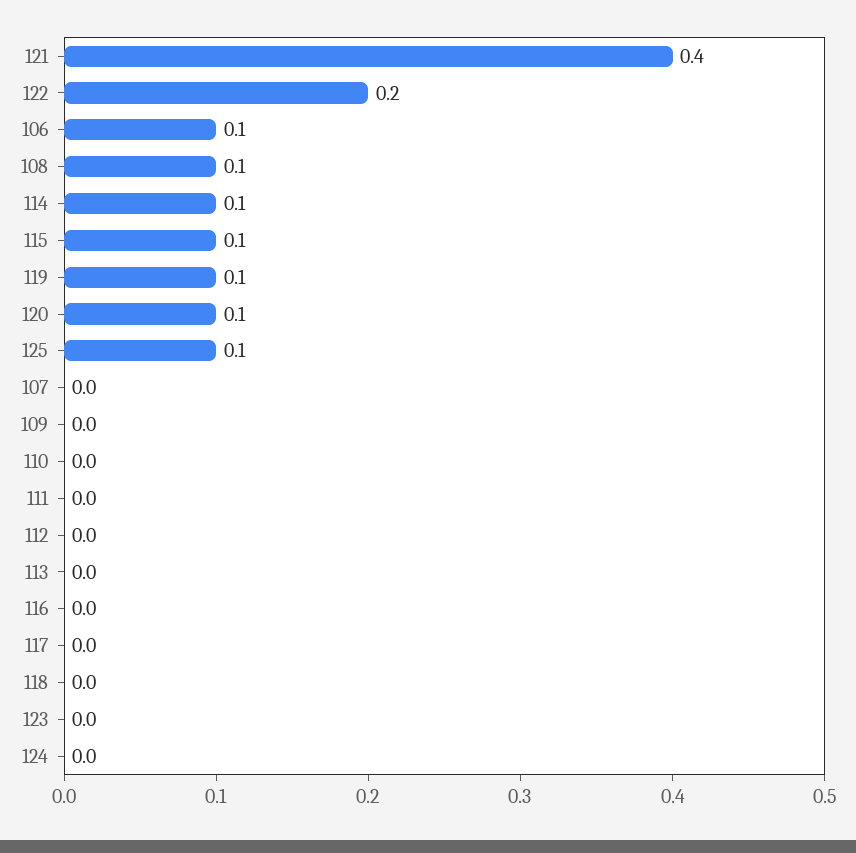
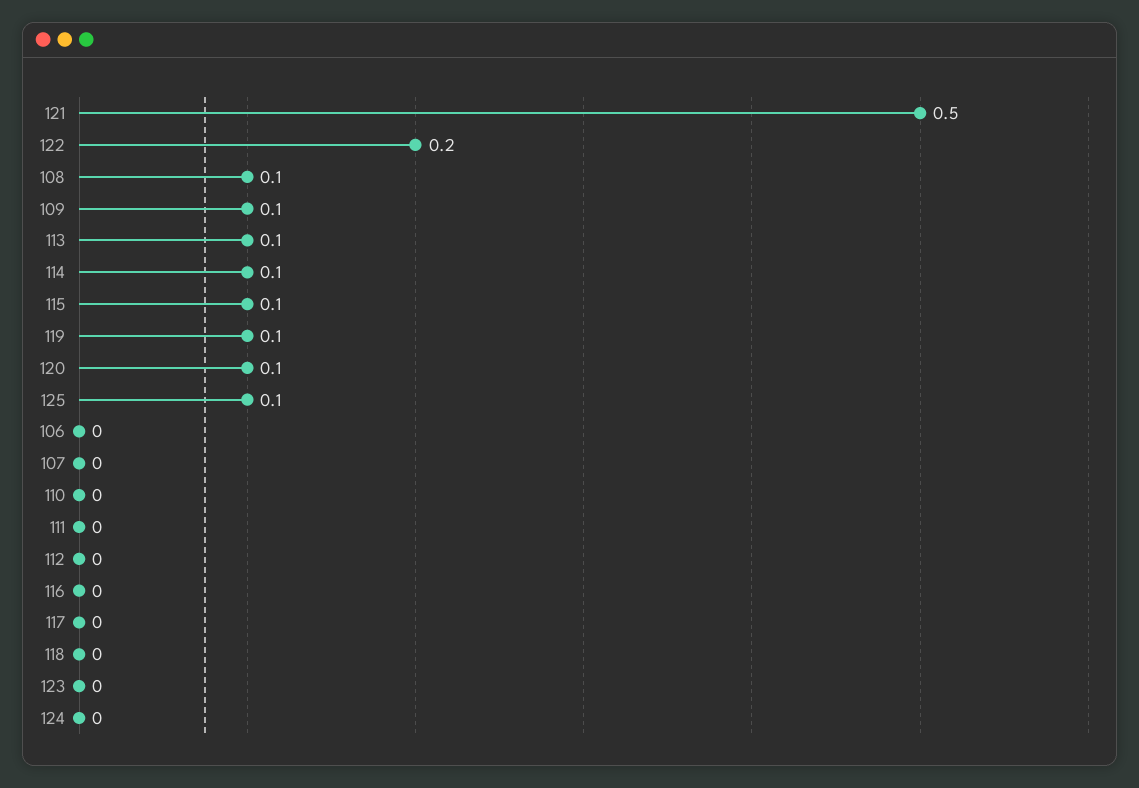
  {
-   "121": 0.4,
+   "121": 0.5,
    "122": 0.2,
-   "106": 0.1,
+   "106": 0,
    "108": 0.1,
    "114": 0.1,
    "115": 0.1,
    "119": 0.1,
    "120": 0.1,
    "125": 0.1,
    "107": 0,
-   "109": 0,
+   "109": 0.1,
    "110": 0,
    "111": 0,
    "112": 0,
-   "113": 0,
+   "113": 0.1,
    "116": 0,
    "117": 0,
    "118": 0,
    "123": 0,
    "124": 0
  }

